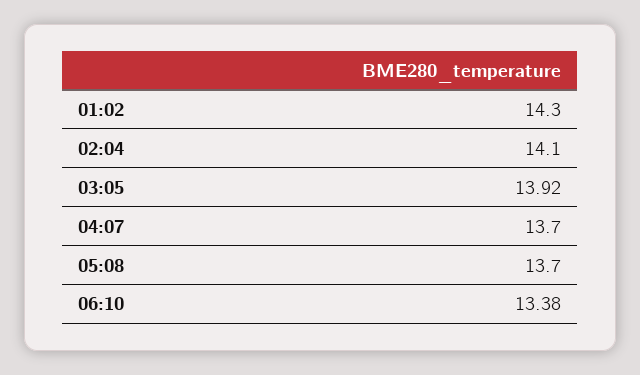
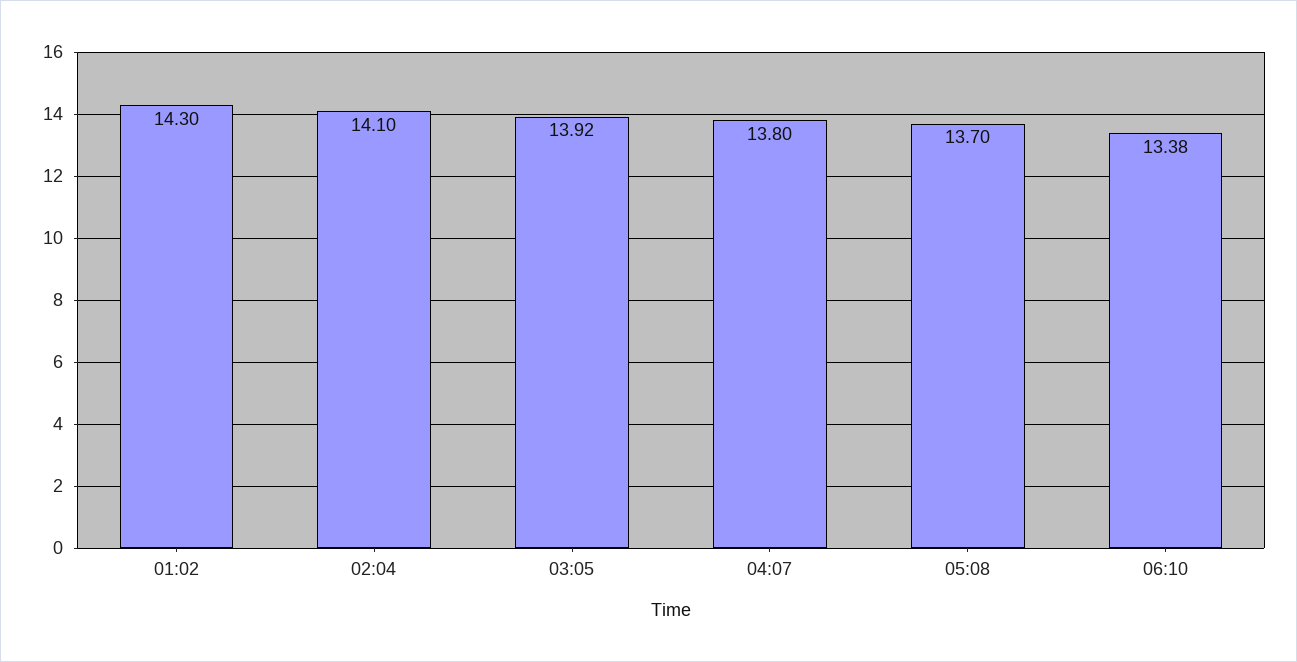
  {
    "01:02": 14.3,
    "02:04": 14.1,
    "03:05": 13.92,
-   "04:07": 13.7,
+   "04:07": 13.8,
    "05:08": 13.7,
    "06:10": 13.38
  }

